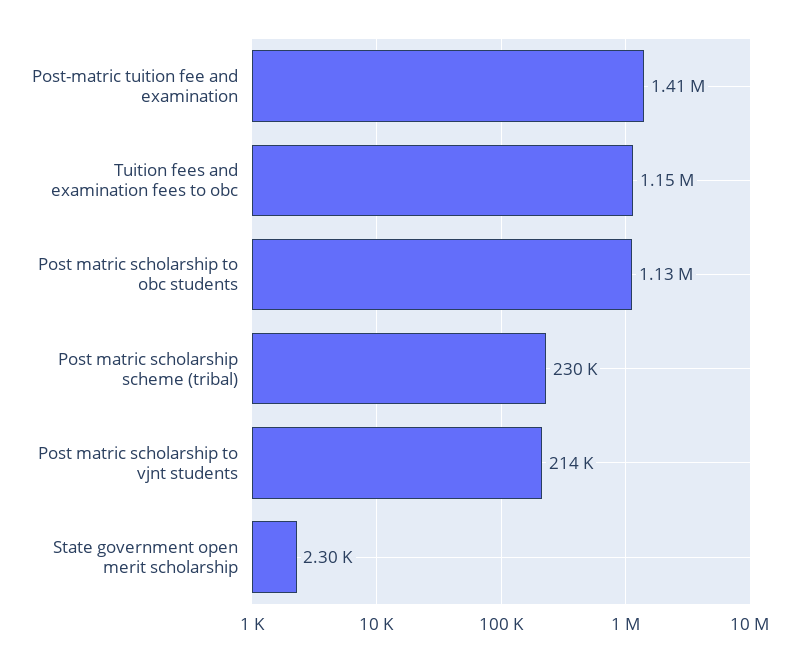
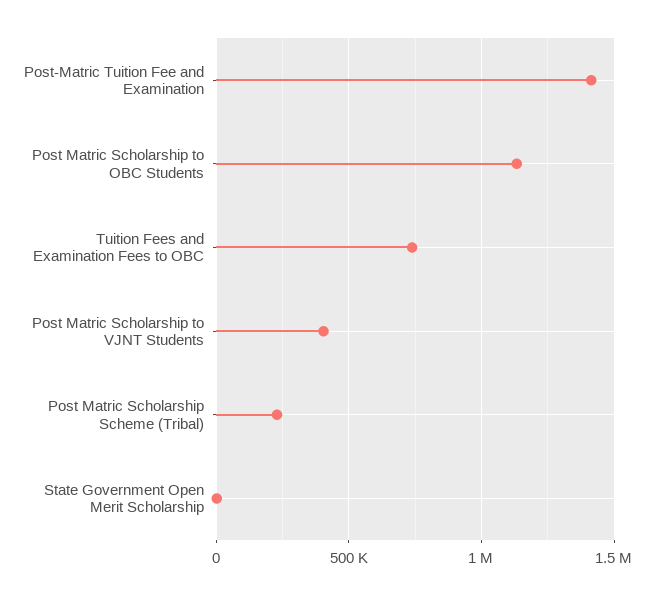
  {
    "Post-matric tuition fee and examination": 1410000,
-   "Tuition fees and examination fees to obc": 1150000,
+   "Tuition fees and examination fees to obc": 750000,
    "Post matric scholarship to obc students": 1130000,
    "Post matric scholarship scheme (tribal)": 230000,
-   "Post matric scholarship to vjnt students": 214000,
+   "Post matric scholarship to vjnt students": 400000,
    "State government open merit scholarship": 2300
  }

